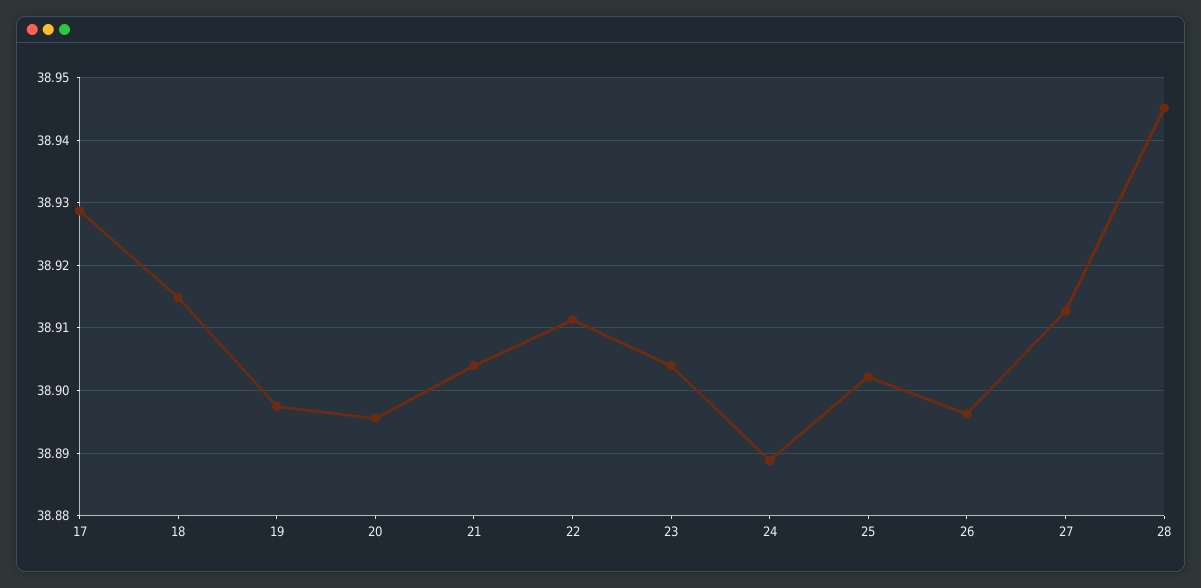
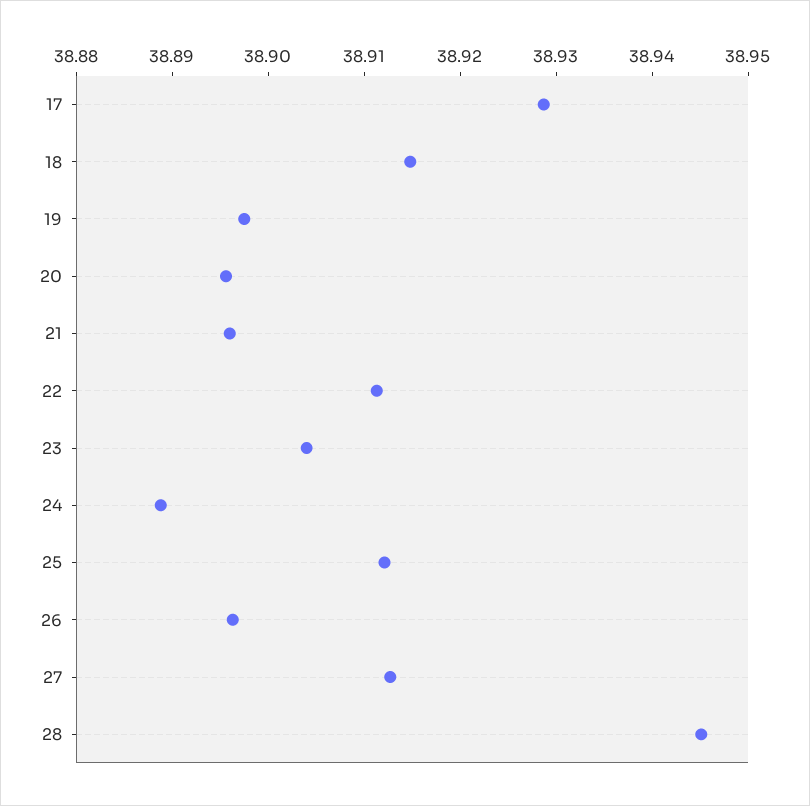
  {
    "17": 38.929,
    "18": 38.915,
    "19": 38.898,
    "20": 38.896,
-   "21": 38.904,
+   "21": 38.896,
    "22": 38.911,
    "23": 38.904,
    "24": 38.889,
-   "25": 38.902,
+   "25": 38.912,
    "26": 38.896,
    "27": 38.913,
    "28": 38.945
  }

